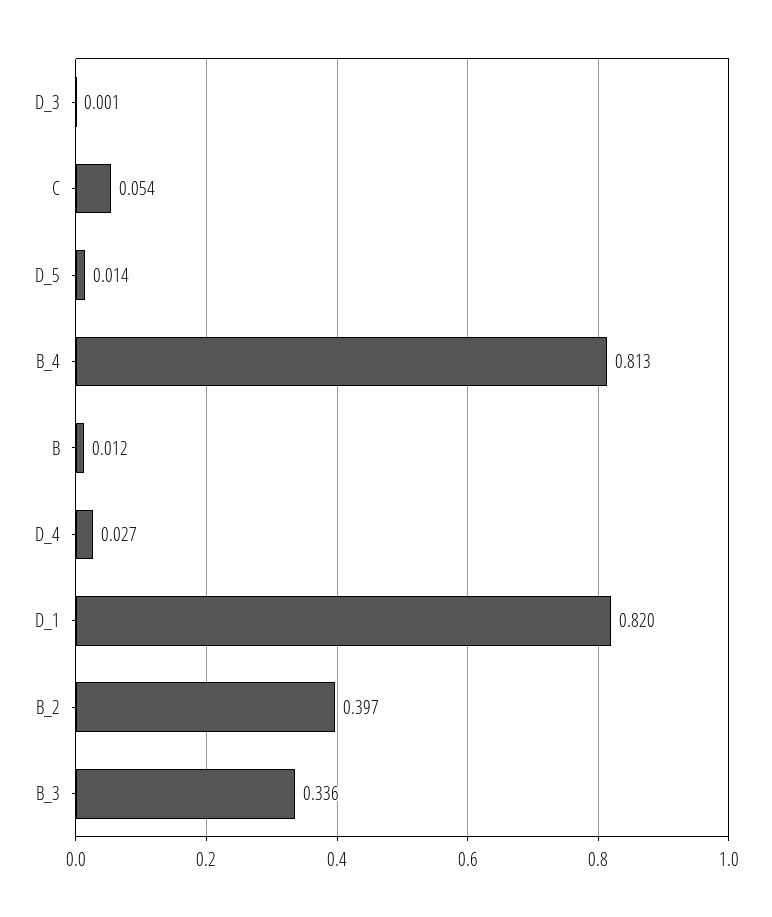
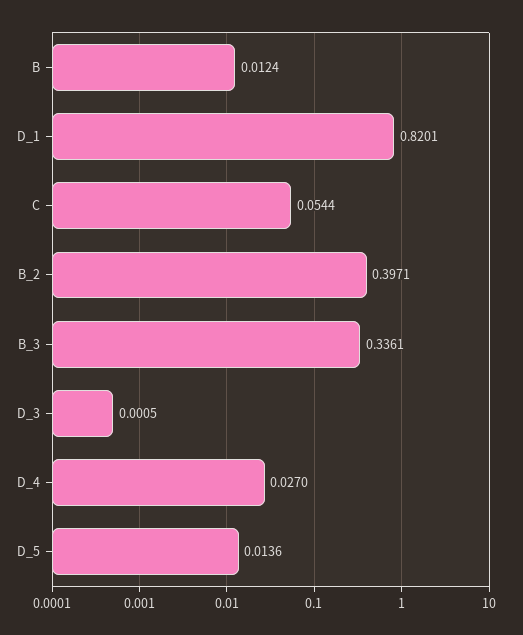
  {
    "D_3": 0.0005,
    "C": 0.0544,
    "D_5": 0.0136,
-   "B_4": 0.813,
    "B": 0.0124,
    "D_4": 0.027,
    "D_1": 0.8201,
    "B_2": 0.3971,
    "B_3": 0.3361
  }

